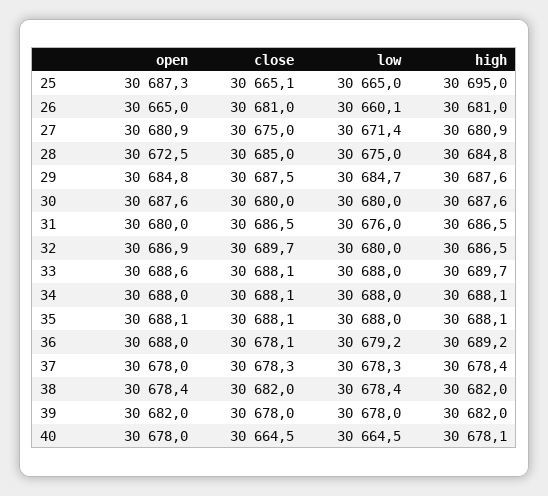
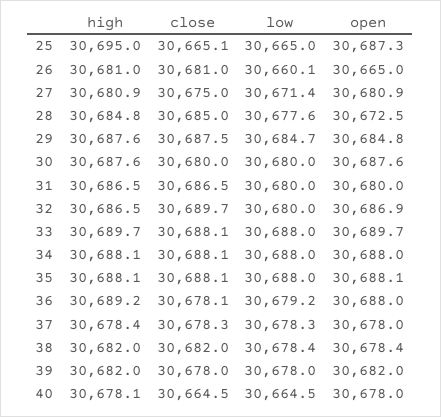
  {
    "open": {
      "25": 30687.3,
      "26": 30665,
      "27": 30680.9,
      "28": 30672.5,
      "29": 30684.8,
      "30": 30687.6,
      "31": 30680,
      "32": 30686.9,
-     "33": 30688.6,
+     "33": 30689.7,
      "34": 30688,
      "35": 30688.1,
      "36": 30688,
      "37": 30678,
      "38": 30678.4,
      "39": 30682,
      "40": 30678
    },
    "close": {
      "25": 30665.1,
      "26": 30681,
      "27": 30675,
      "28": 30685,
      "29": 30687.5,
      "30": 30680,
      "31": 30686.5,
      "32": 30689.7,
      "33": 30688.1,
      "34": 30688.1,
      "35": 30688.1,
      "36": 30678.1,
      "37": 30678.3,
      "38": 30682,
      "39": 30678,
      "40": 30664.5
    },
    "low": {
      "25": 30665,
      "26": 30660.1,
      "27": 30671.4,
-     "28": 30675,
+     "28": 30677.6,
      "29": 30684.7,
      "30": 30680,
-     "31": 30676,
+     "31": 30680,
      "32": 30680,
      "33": 30688,
      "34": 30688,
      "35": 30688,
      "36": 30679.2,
      "37": 30678.3,
      "38": 30678.4,
      "39": 30678,
      "40": 30664.5
    },
    "high": {
      "25": 30695,
      "26": 30681,
      "27": 30680.9,
      "28": 30684.8,
      "29": 30687.6,
      "30": 30687.6,
      "31": 30686.5,
      "32": 30686.5,
      "33": 30689.7,
      "34": 30688.1,
      "35": 30688.1,
      "36": 30689.2,
      "37": 30678.4,
      "38": 30682,
      "39": 30682,
      "40": 30678.1
    }
  }

